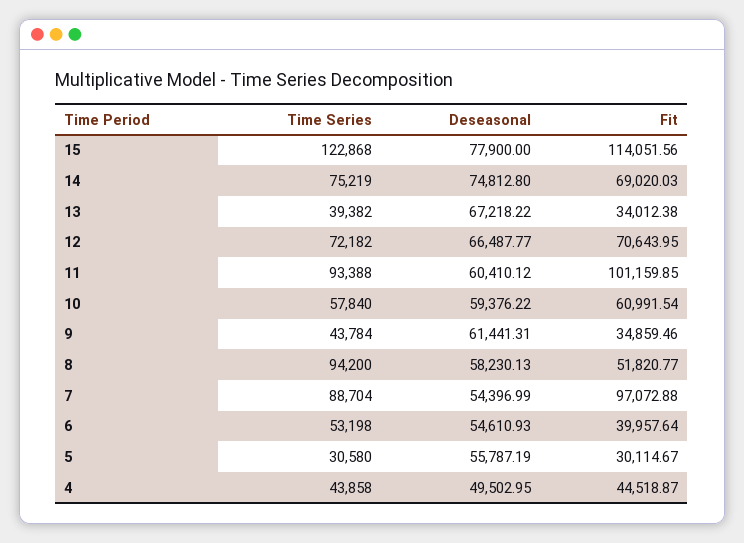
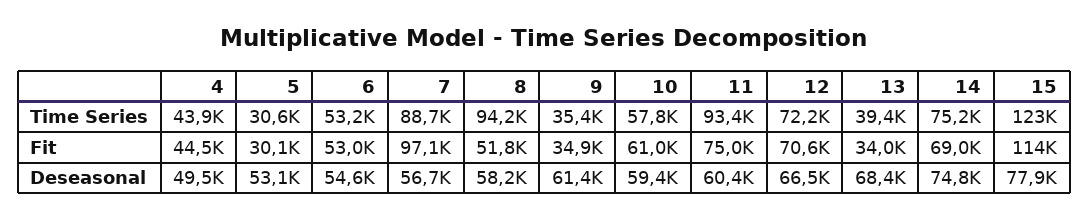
  {
    "Time Series": {
      "15": 122868,
      "14": 75219,
      "13": 39382,
      "12": 72182,
      "11": 93388,
      "10": 57840,
-     "9": 43784,
+     "9": 35400,
      "8": 94200,
      "7": 88704,
      "6": 53198,
      "5": 30580,
      "4": 43858
    },
    "Deseasonal": {
      "15": 77900,
      "14": 74812.8,
-     "13": 67218.22,
+     "13": 68400,
      "12": 66487.77,
      "11": 60410.12,
      "10": 59376.22,
      "9": 61441.31,
      "8": 58230.13,
-     "7": 54396.99,
+     "7": 56700,
      "6": 54610.93,
-     "5": 55787.19,
+     "5": 53100,
      "4": 49502.95
    },
    "Fit": {
      "15": 114051.56,
      "14": 69020.03,
      "13": 34012.38,
      "12": 70643.95,
-     "11": 101159.85,
+     "11": 75000,
      "10": 60991.54,
      "9": 34859.46,
      "8": 51820.77,
      "7": 97072.88,
-     "6": 39957.64,
+     "6": 53000,
      "5": 30114.67,
      "4": 44518.87
    }
  }

